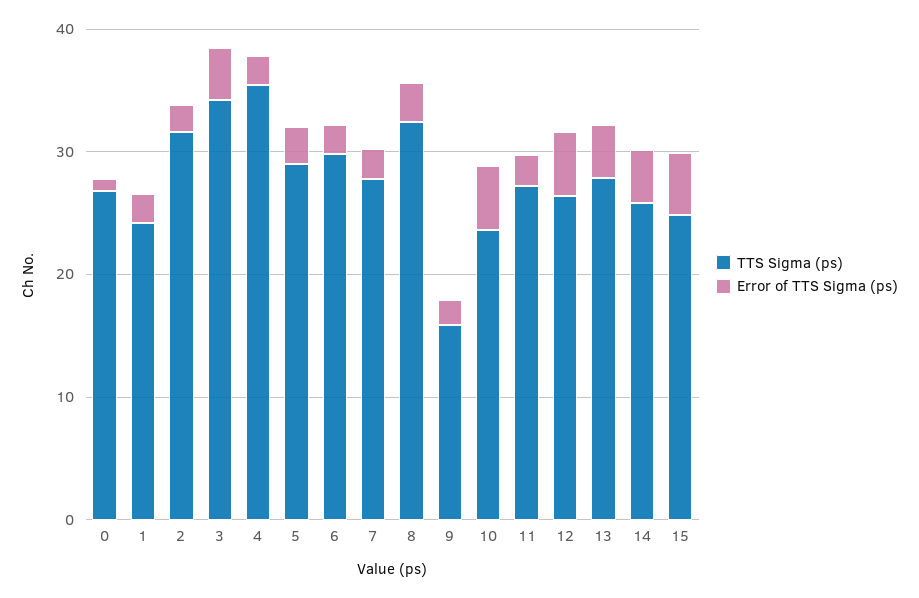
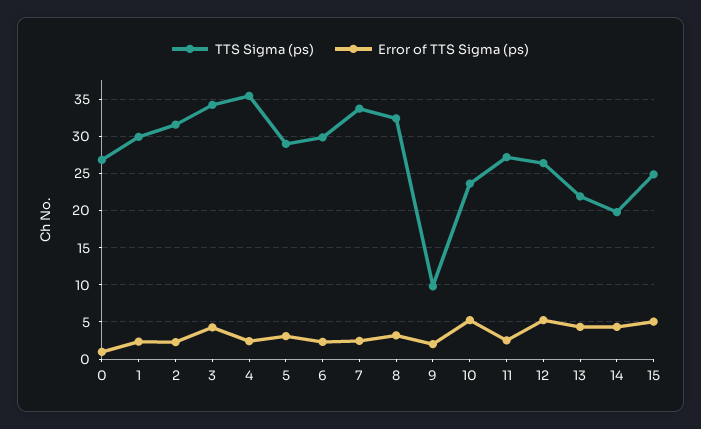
  {
    "TTS Sigma (ps)": {
      "0": 27,
-     "1": 24,
+     "1": 30,
      "2": 32,
      "3": 34,
      "4": 35,
      "5": 29,
      "6": 30,
-     "7": 28,
+     "7": 34,
      "8": 32,
-     "9": 16,
+     "9": 10,
      "10": 24,
      "11": 27,
      "12": 26,
-     "13": 28,
+     "13": 22,
-     "14": 26,
+     "14": 20,
      "15": 25
    },
    "Error of TTS Sigma (ps)": {
      "0": 1,
      "1": 2,
      "2": 2,
      "3": 4,
      "4": 2,
      "5": 3,
      "6": 2,
      "7": 2,
      "8": 3,
      "9": 2,
      "10": 5,
      "11": 3,
      "12": 5,
      "13": 4,
      "14": 4,
      "15": 5
    }
  }

